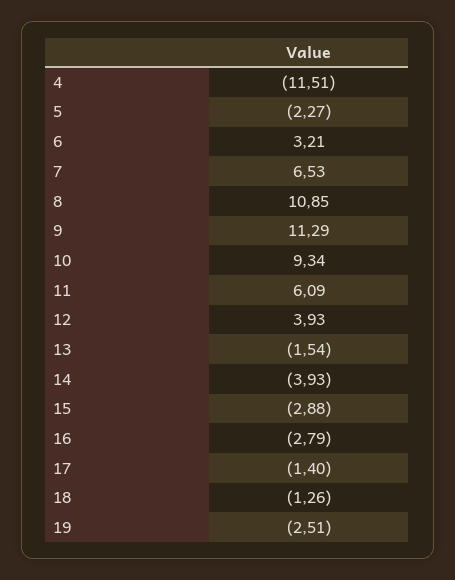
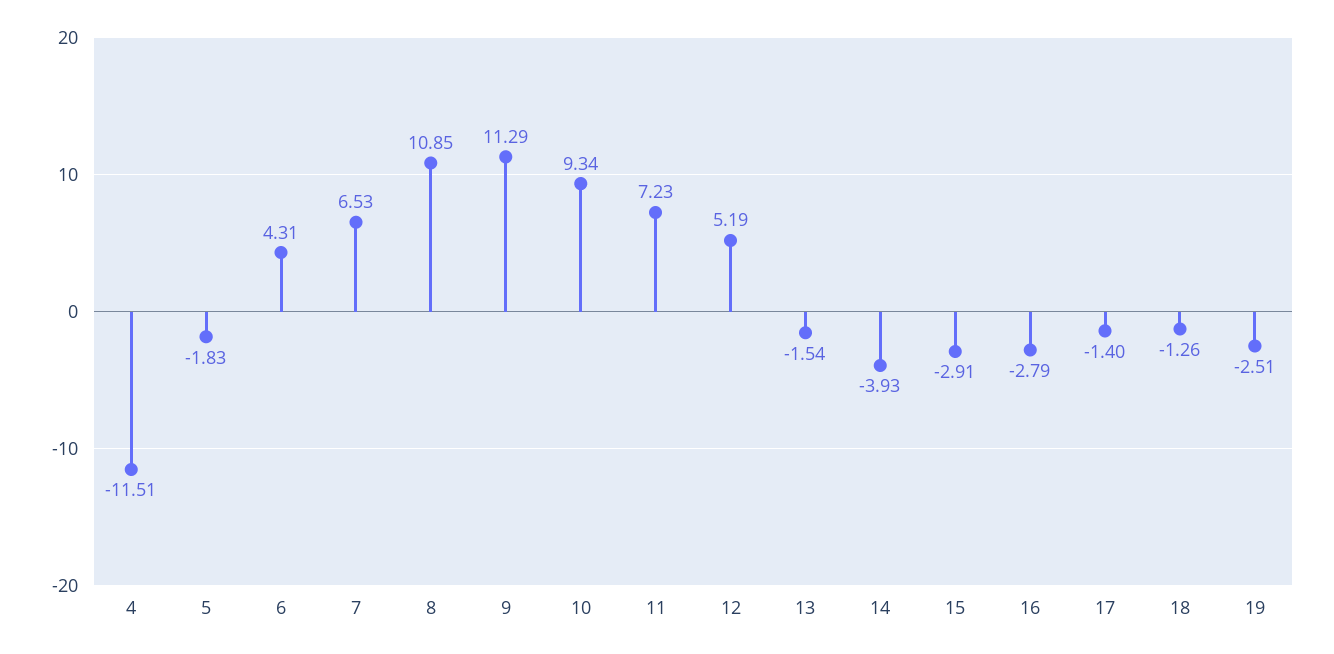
  {
    "4": -11.51,
-   "5": -2.27,
+   "5": -1.83,
-   "6": 3.21,
+   "6": 4.31,
    "7": 6.53,
    "8": 10.85,
    "9": 11.29,
    "10": 9.34,
-   "11": 6.09,
+   "11": 7.23,
-   "12": 3.93,
+   "12": 5.19,
    "13": -1.54,
    "14": -3.93,
-   "15": -2.88,
+   "15": -2.91,
    "16": -2.79,
    "17": -1.4,
    "18": -1.26,
    "19": -2.51
  }

